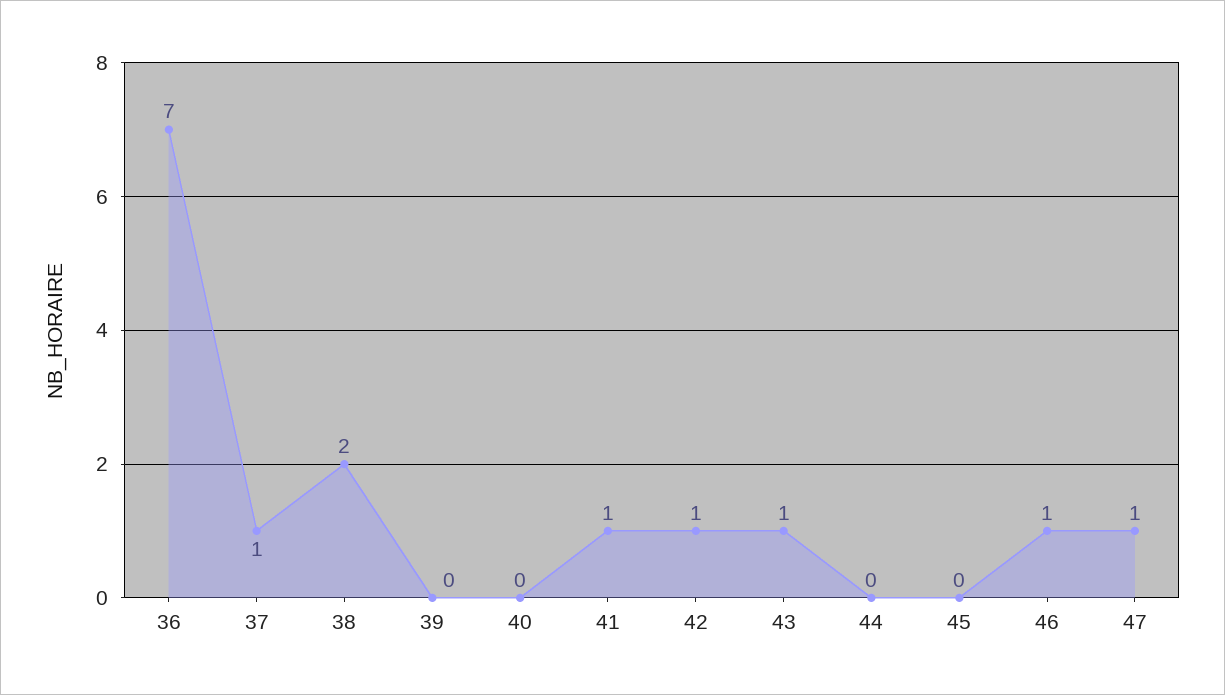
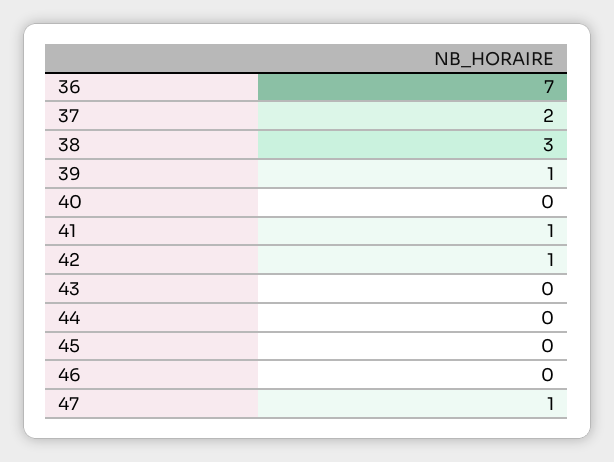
  {
    "36": 7,
-   "37": 1,
+   "37": 2,
-   "38": 2,
+   "38": 3,
-   "39": 0,
+   "39": 1,
    "40": 0,
    "41": 1,
    "42": 1,
-   "43": 1,
+   "43": 0,
    "44": 0,
    "45": 0,
-   "46": 1,
+   "46": 0,
    "47": 1
  }

